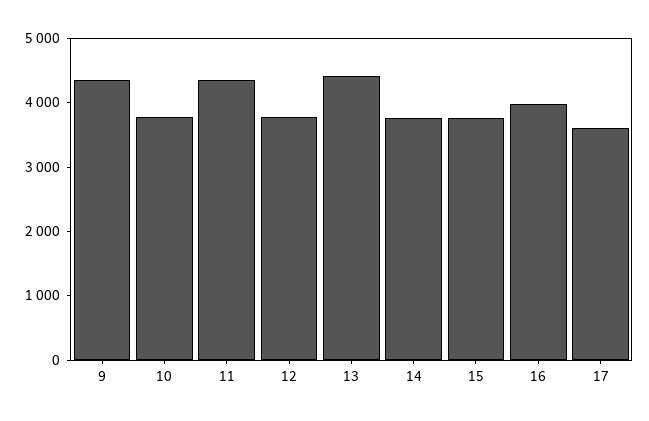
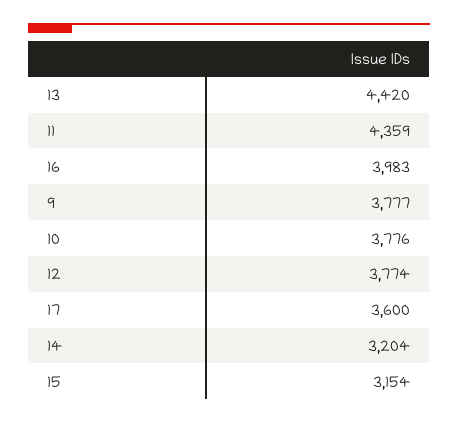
  {
-   "9": 4400,
+   "9": 3777,
    "10": 3776,
    "11": 4359,
    "12": 3774,
    "13": 4420,
-   "14": 3800,
+   "14": 3204,
-   "15": 3800,
+   "15": 3154,
    "16": 3983,
    "17": 3600
  }

